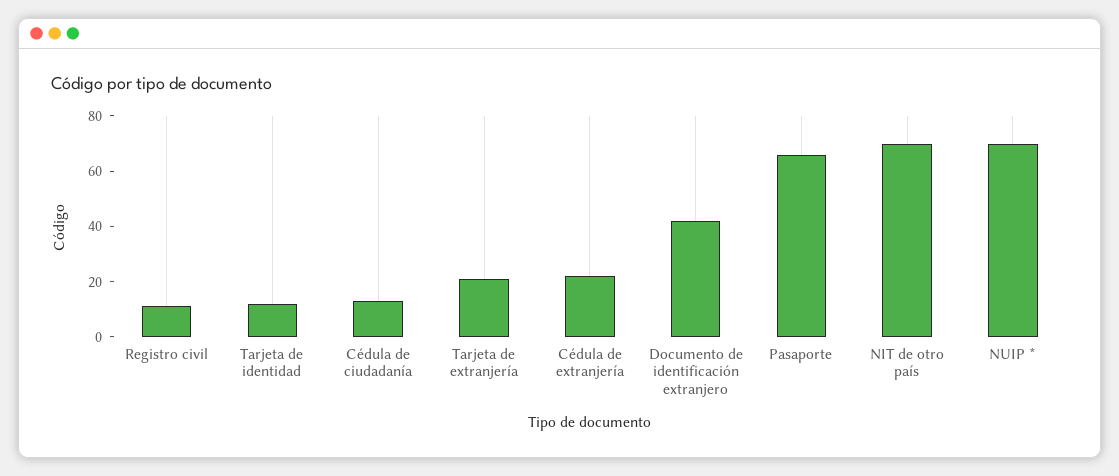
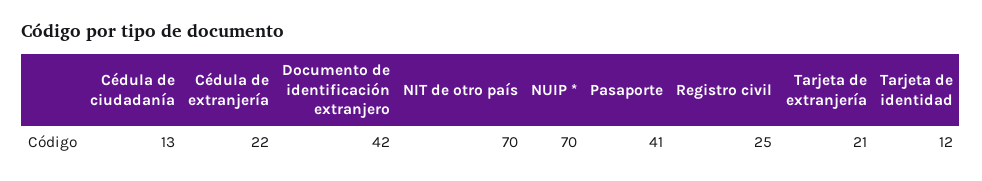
  {
-   "Registro civil": 10,
+   "Registro civil": 25,
    "Tarjeta de identidad": 12,
    "Cédula de ciudadanía": 13,
    "Tarjeta de extranjería": 21,
    "Cédula de extranjería": 22,
    "Documento de identificación extranjero": 42,
-   "Pasaporte": 65,
+   "Pasaporte": 41,
    "NIT de otro país": 70,
    "NUIP *": 70
  }

